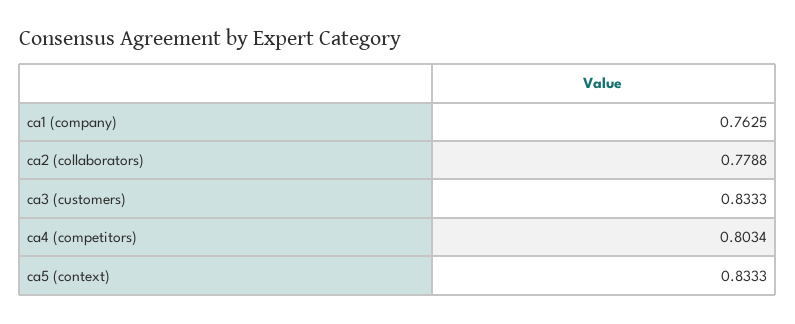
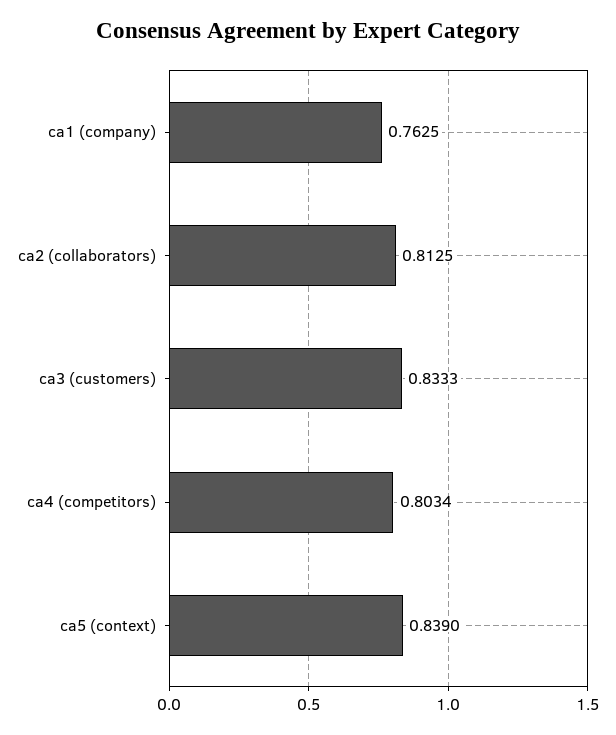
  {
    "ca1 (company)": 0.7625,
-   "ca2 (collaborators)": 0.7788,
+   "ca2 (collaborators)": 0.8125,
    "ca3 (customers)": 0.8333,
    "ca4 (competitors)": 0.8034,
-   "ca5 (context)": 0.8333
+   "ca5 (context)": 0.839
  }

